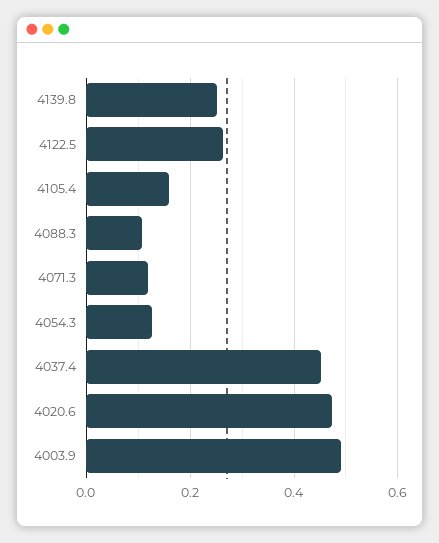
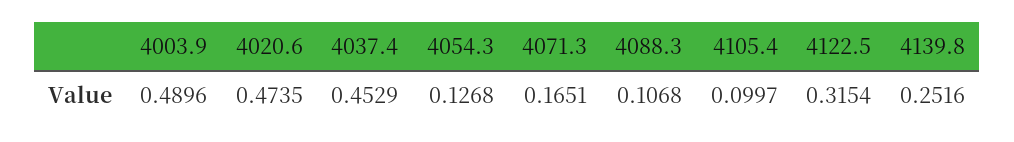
  {
    "4139.8": 0.2516,
-   "4122.5": 0.26,
+   "4122.5": 0.3154,
-   "4105.4": 0.16,
+   "4105.4": 0.0997,
    "4088.3": 0.1068,
-   "4071.3": 0.12,
+   "4071.3": 0.1651,
    "4054.3": 0.1268,
    "4037.4": 0.4529,
    "4020.6": 0.4735,
    "4003.9": 0.4896
  }

